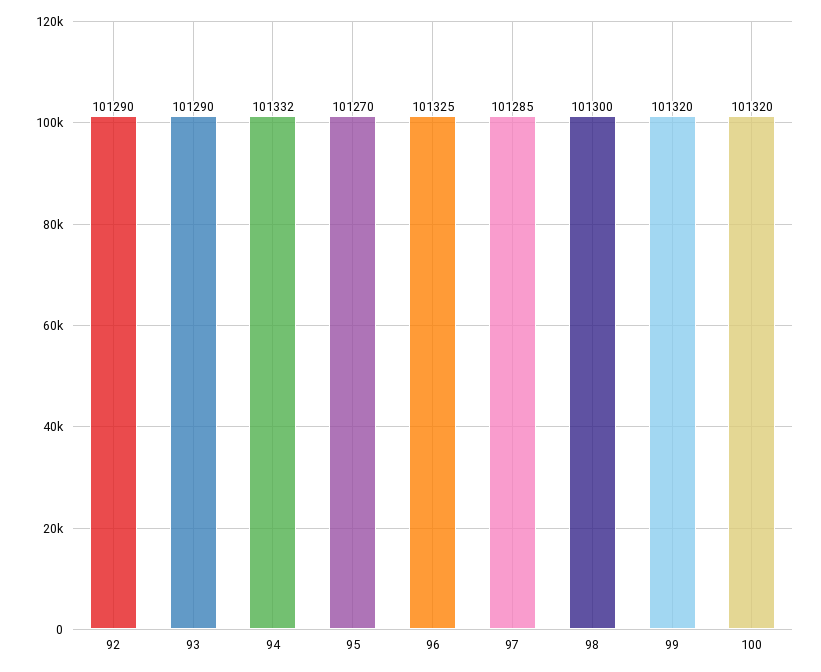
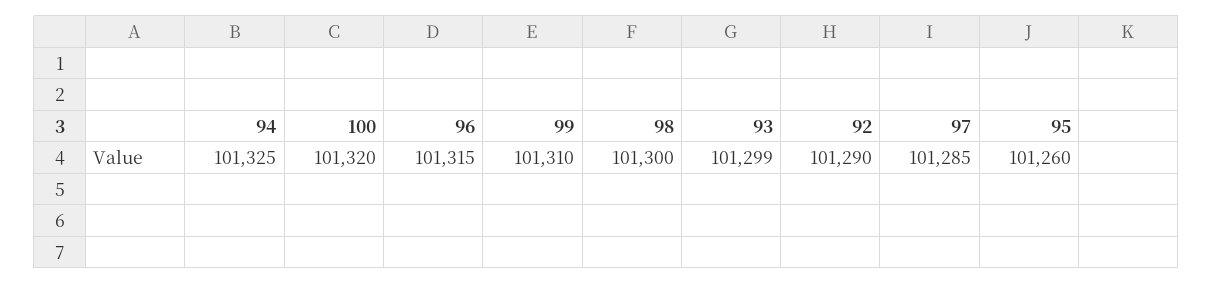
  {
    "92": 101290,
-   "93": 101290,
+   "93": 101299,
-   "94": 101332,
+   "94": 101325,
-   "95": 101270,
+   "95": 101260,
-   "96": 101325,
+   "96": 101315,
    "97": 101285,
    "98": 101300,
-   "99": 101320,
+   "99": 101310,
    "100": 101320
  }

